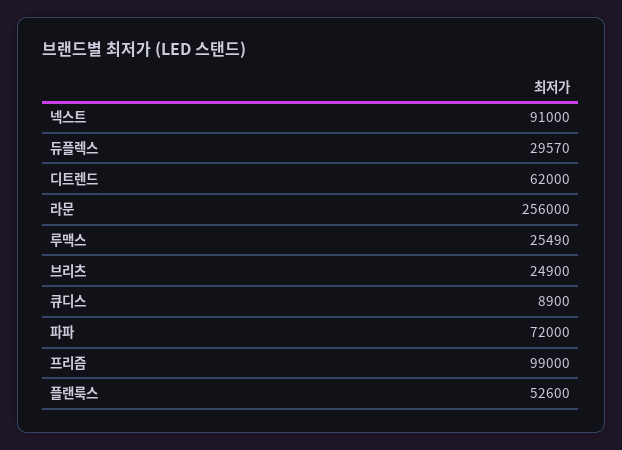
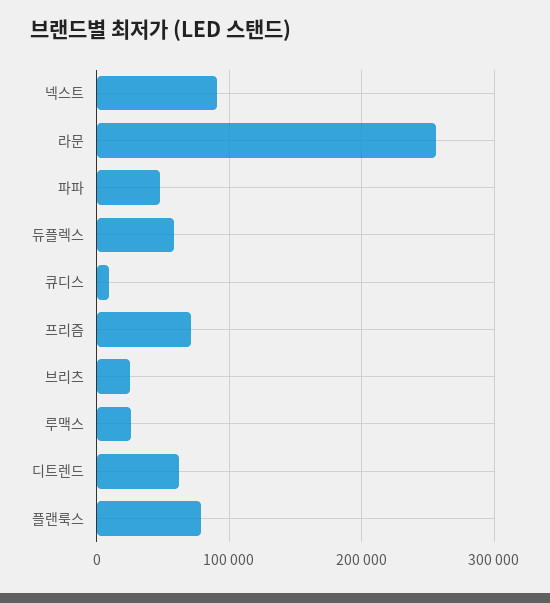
  {
    "넥스트": 91000,
-   "듀플렉스": 29570,
+   "듀플렉스": 60000,
    "디트렌드": 62000,
    "라문": 256000,
    "루맥스": 25490,
    "브리츠": 24900,
    "큐디스": 8900,
-   "파파": 72000,
+   "파파": 50000,
-   "프리즘": 99000,
+   "프리즘": 70000,
-   "플랜룩스": 52600
+   "플랜룩스": 80000
  }

